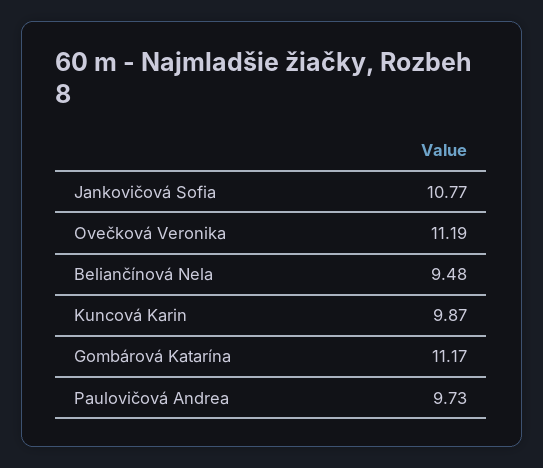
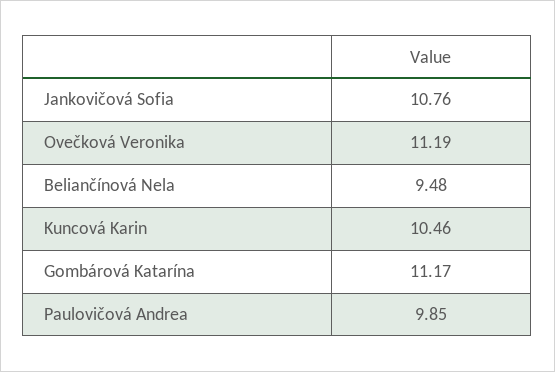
  {
-   "Jankovičová Sofia": 10.77,
+   "Jankovičová Sofia": 10.76,
    "Ovečková Veronika": 11.19,
    "Beliančínová Nela": 9.48,
-   "Kuncová Karin": 9.87,
+   "Kuncová Karin": 10.46,
    "Gombárová Katarína": 11.17,
-   "Paulovičová Andrea": 9.73
+   "Paulovičová Andrea": 9.85
  }

